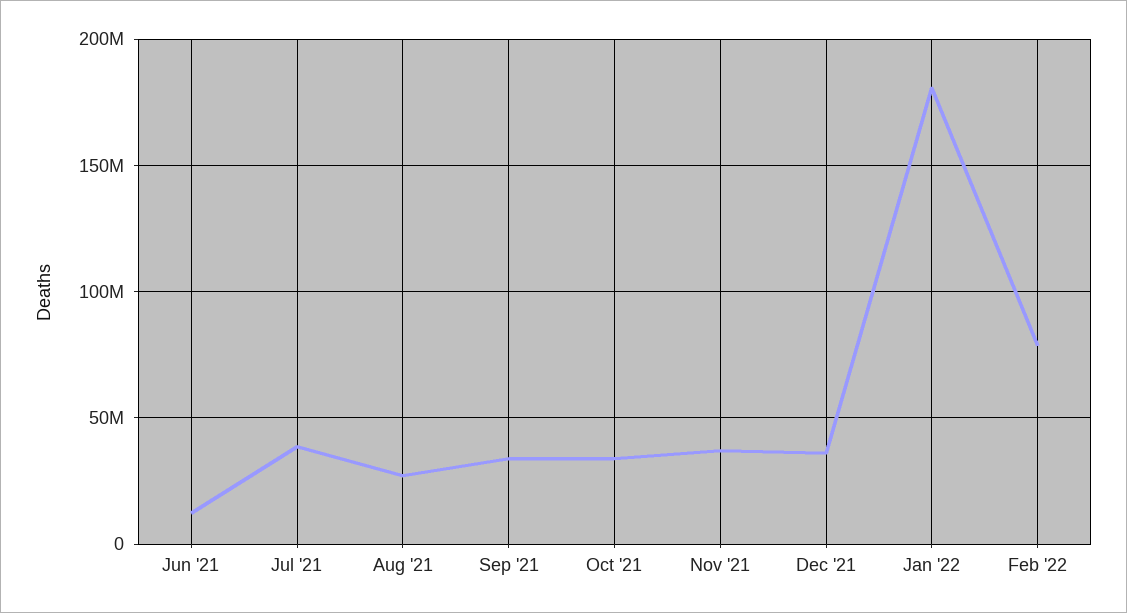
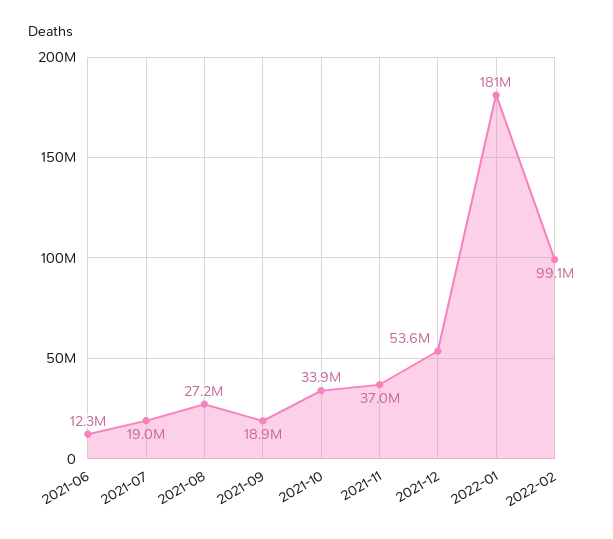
  {
    "Jun '21": 12300000,
-   "Jul '21": 40000000,
+   "Jul '21": 19000000,
    "Aug '21": 27200000,
-   "Sep '21": 35000000,
+   "Sep '21": 18900000,
    "Oct '21": 33900000,
    "Nov '21": 37000000,
-   "Dec '21": 35000000,
+   "Dec '21": 53600000,
    "Jan '22": 181000000,
-   "Feb '22": 80000000
+   "Feb '22": 99100000
  }

